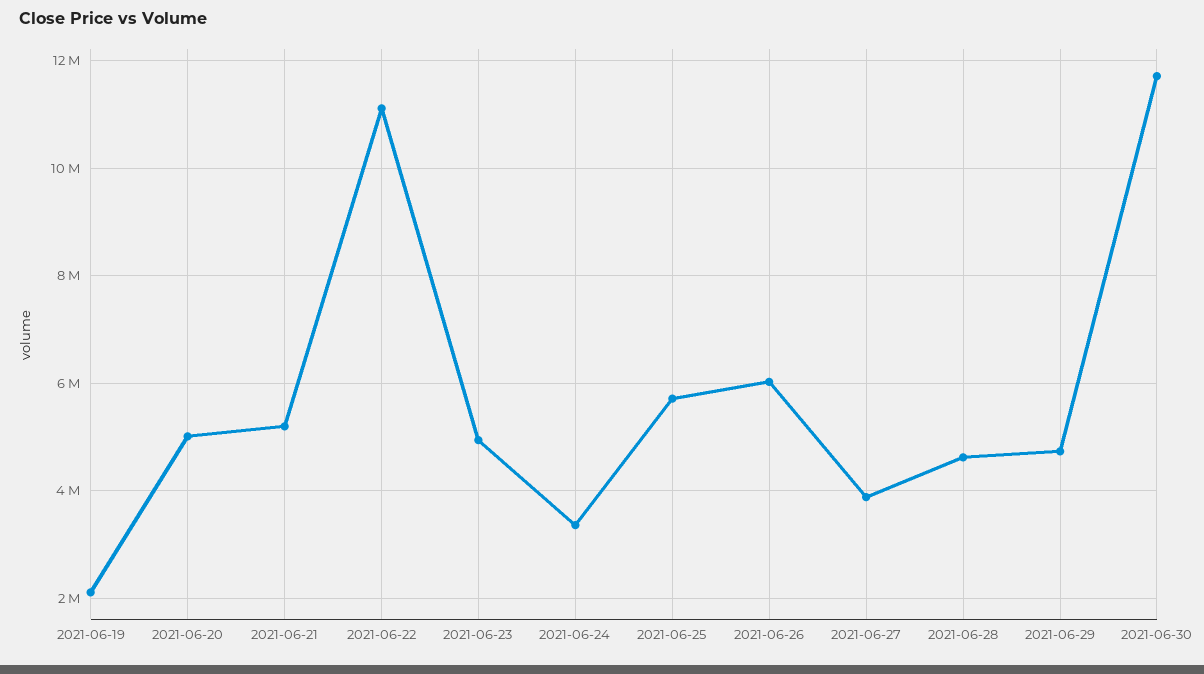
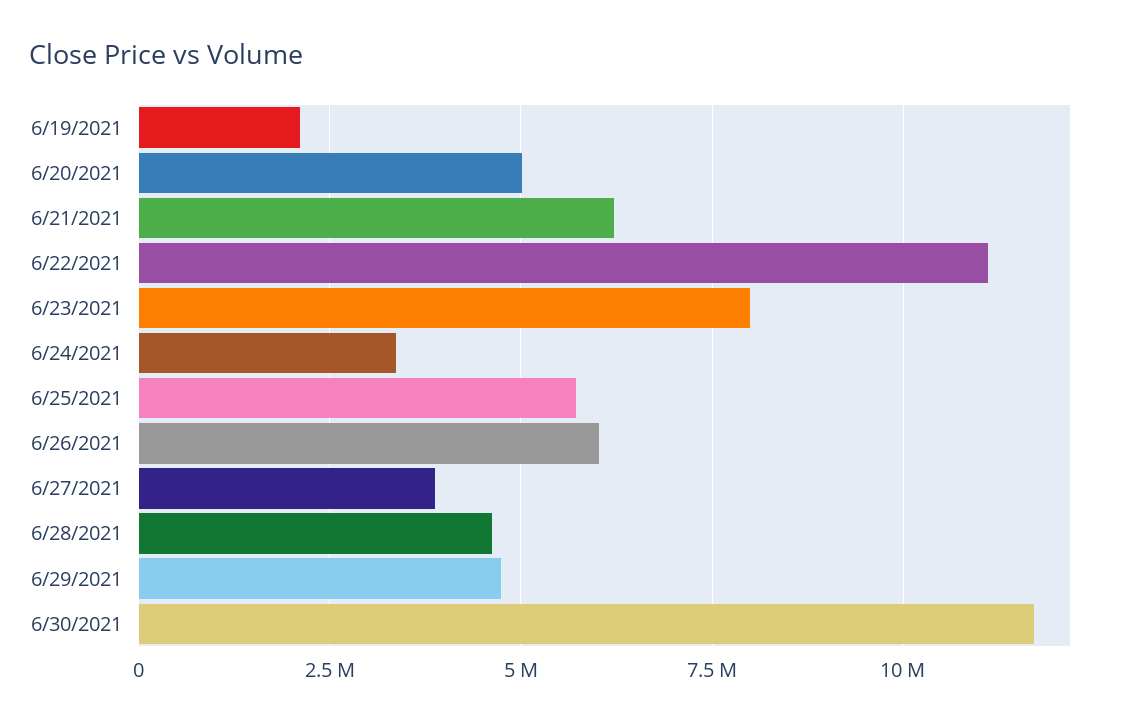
  {
    "2021-06-19": 2200000,
    "2021-06-20": 5000000,
-   "2021-06-21": 5200000,
+   "2021-06-21": 6250000,
    "2021-06-22": 11200000,
-   "2021-06-23": 5000000,
+   "2021-06-23": 8000000,
    "2021-06-24": 3400000,
    "2021-06-25": 5800000,
    "2021-06-26": 6000000,
    "2021-06-27": 3800000,
    "2021-06-28": 4600000,
    "2021-06-29": 4800000,
    "2021-06-30": 11800000
  }

